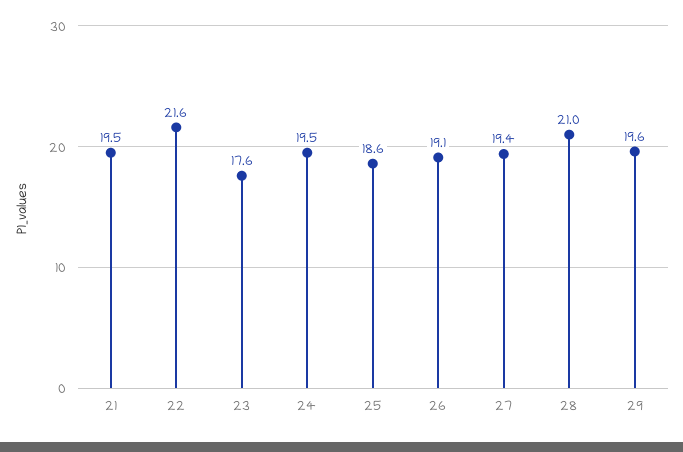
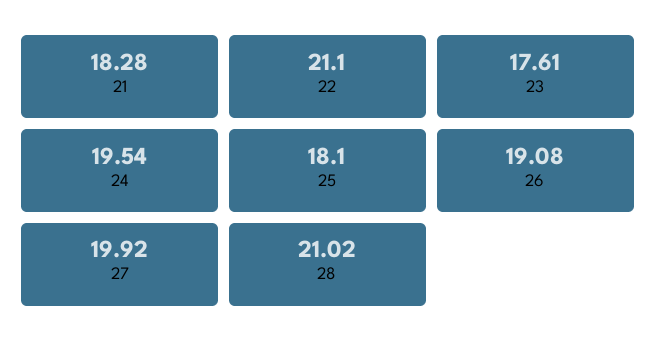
  {
-   "21": 19.5,
+   "21": 18.28,
-   "22": 21.6,
+   "22": 21.1,
    "23": 17.61,
    "24": 19.54,
-   "25": 18.6,
+   "25": 18.1,
    "26": 19.08,
-   "27": 19.4,
+   "27": 19.92,
-   "28": 21.02,
+   "28": 21.02
-   "29": 19.6
  }

